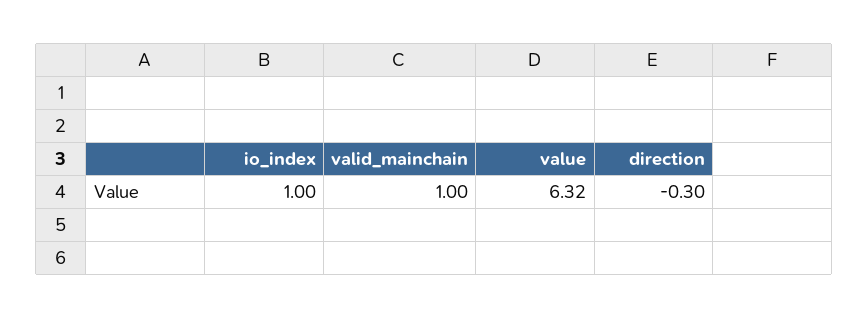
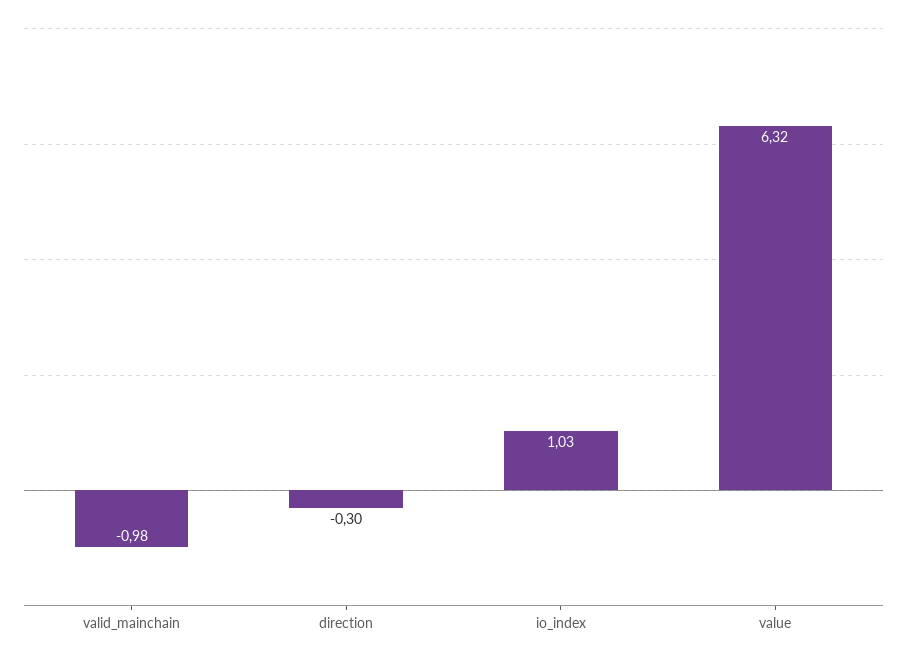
  {
-   "io_index": 1,
+   "io_index": 1.03,
-   "valid_mainchain": 1,
+   "valid_mainchain": -0.98,
    "value": 6.32,
    "direction": -0.3
  }

